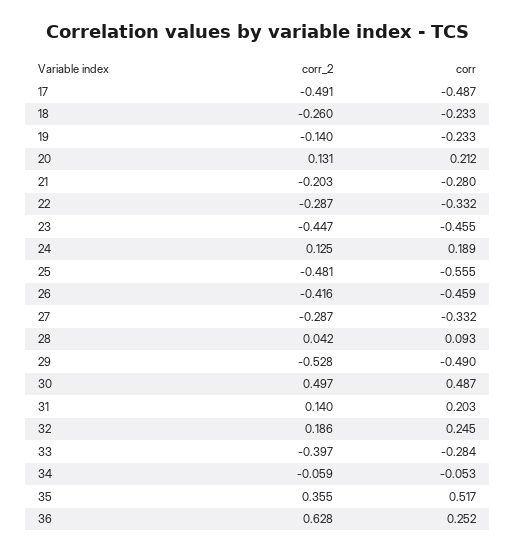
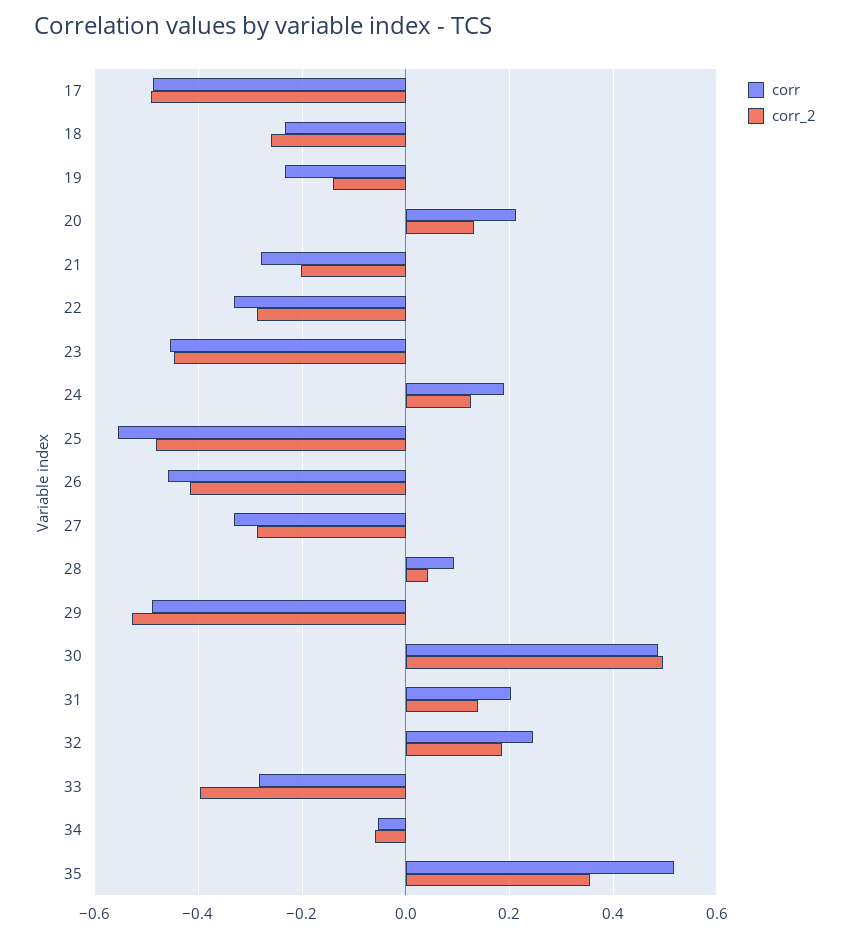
  {
    "corr_2": {
      "17": -0.491,
      "18": -0.26,
      "19": -0.14,
      "20": 0.131,
      "21": -0.203,
      "22": -0.287,
      "23": -0.447,
      "24": 0.125,
      "25": -0.481,
      "26": -0.416,
      "27": -0.287,
      "28": 0.042,
      "29": -0.528,
      "30": 0.497,
      "31": 0.14,
      "32": 0.186,
      "33": -0.397,
      "34": -0.059,
-     "35": 0.355,
+     "35": 0.355
-     "36": 0.628
    },
    "corr": {
      "17": -0.487,
      "18": -0.233,
      "19": -0.233,
      "20": 0.212,
      "21": -0.28,
      "22": -0.332,
      "23": -0.455,
      "24": 0.189,
      "25": -0.555,
      "26": -0.459,
      "27": -0.332,
      "28": 0.093,
      "29": -0.49,
      "30": 0.487,
      "31": 0.203,
      "32": 0.245,
      "33": -0.284,
      "34": -0.053,
-     "35": 0.517,
+     "35": 0.517
-     "36": 0.252
    }
  }

